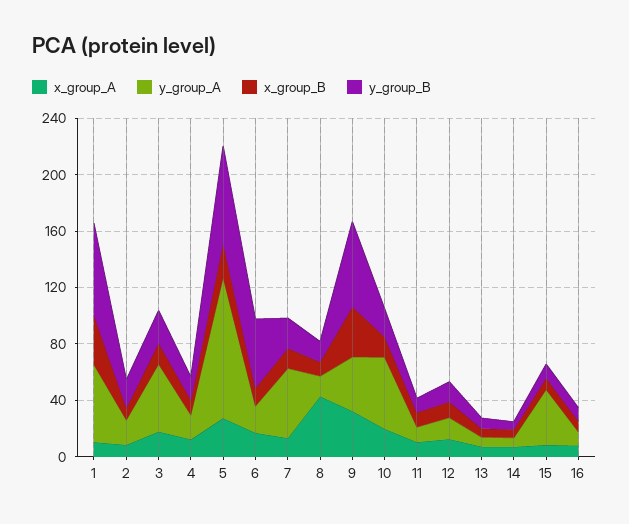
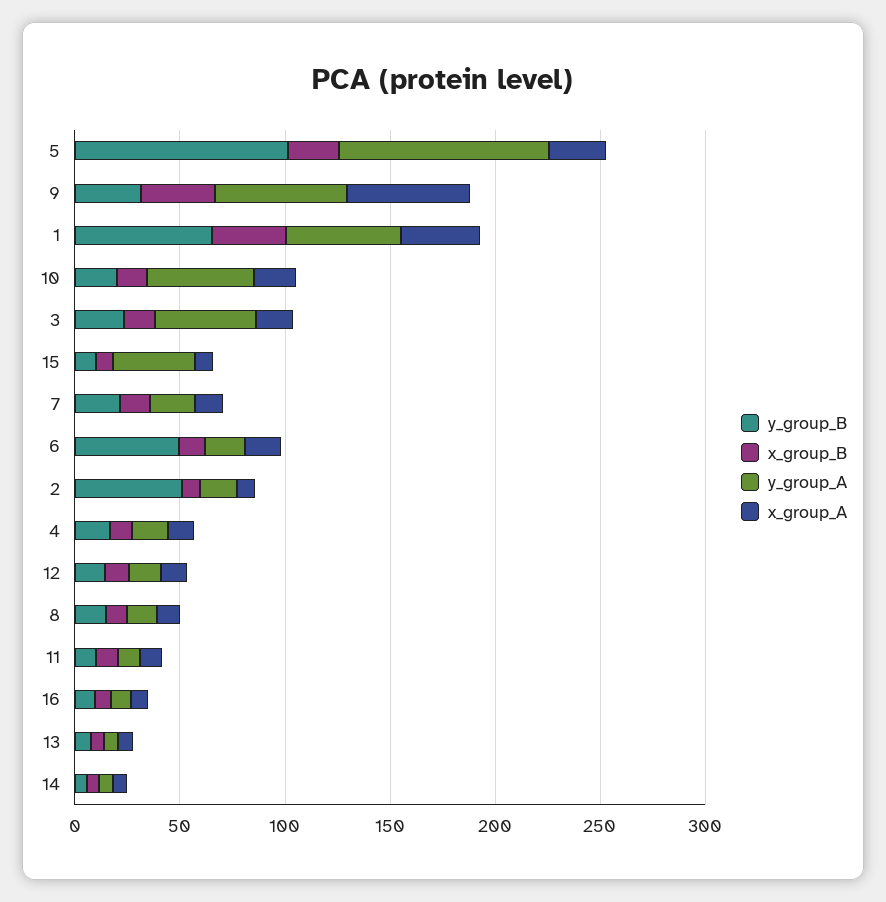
  {
    "x_group_A": {
-     "1": 10,
+     "1": 40,
      "2": 10,
      "3": 20,
      "4": 10,
      "5": 30,
      "6": 20,
      "7": 10,
-     "8": 40,
+     "8": 10,
-     "9": 30,
+     "9": 60,
      "10": 20,
      "11": 10,
      "12": 10,
      "13": 10,
      "14": 10,
      "15": 10,
      "16": 10
    },
    "y_group_A": {
      "1": 50,
      "2": 20,
      "3": 50,
      "4": 20,
      "5": 100,
      "6": 20,
-     "7": 50,
+     "7": 20,
      "8": 10,
-     "9": 40,
+     "9": 60,
      "10": 50,
      "11": 10,
      "12": 20,
      "13": 10,
      "14": 10,
      "15": 40,
      "16": 10
    },
    "x_group_B": {
      "1": 40,
      "2": 10,
      "3": 10,
      "4": 10,
      "5": 20,
      "6": 10,
      "7": 10,
      "8": 10,
      "9": 40,
      "10": 10,
      "11": 10,
      "12": 10,
      "13": 10,
      "14": 10,
      "15": 10,
      "16": 10
    },
    "y_group_B": {
      "1": 70,
-     "2": 20,
+     "2": 50,
      "3": 20,
      "4": 20,
-     "5": 70,
+     "5": 100,
      "6": 50,
      "7": 20,
      "8": 10,
-     "9": 60,
+     "9": 30,
      "10": 20,
      "11": 10,
      "12": 10,
      "13": 10,
      "14": 10,
      "15": 10,
      "16": 10
    }
  }

